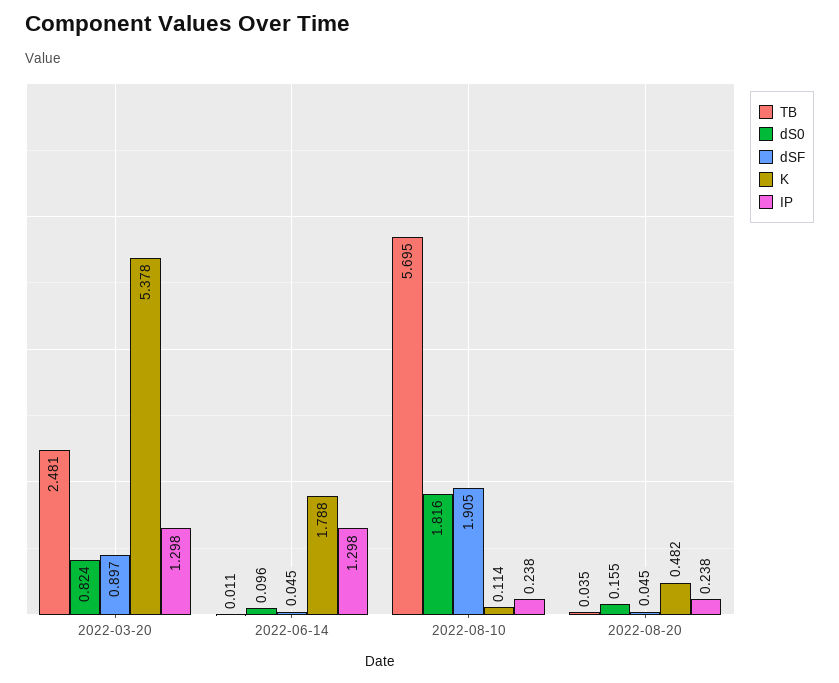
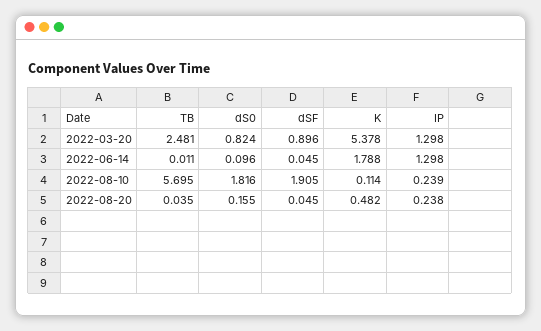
  {
    "TB": {
      "2022-03-20": 2.481,
      "2022-06-14": 0.011,
      "2022-08-10": 5.695,
      "2022-08-20": 0.035
    },
    "dS0": {
      "2022-03-20": 0.824,
      "2022-06-14": 0.096,
      "2022-08-10": 1.816,
      "2022-08-20": 0.155
    },
    "dSF": {
-     "2022-03-20": 0.897,
+     "2022-03-20": 0.896,
      "2022-06-14": 0.045,
      "2022-08-10": 1.905,
      "2022-08-20": 0.045
    },
    "K": {
      "2022-03-20": 5.378,
      "2022-06-14": 1.788,
      "2022-08-10": 0.114,
      "2022-08-20": 0.482
    },
    "IP": {
      "2022-03-20": 1.298,
      "2022-06-14": 1.298,
-     "2022-08-10": 0.238,
+     "2022-08-10": 0.239,
      "2022-08-20": 0.238
    }
  }

